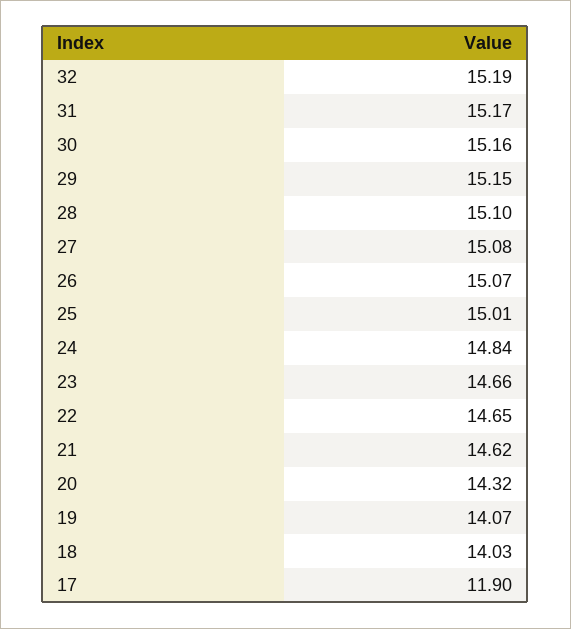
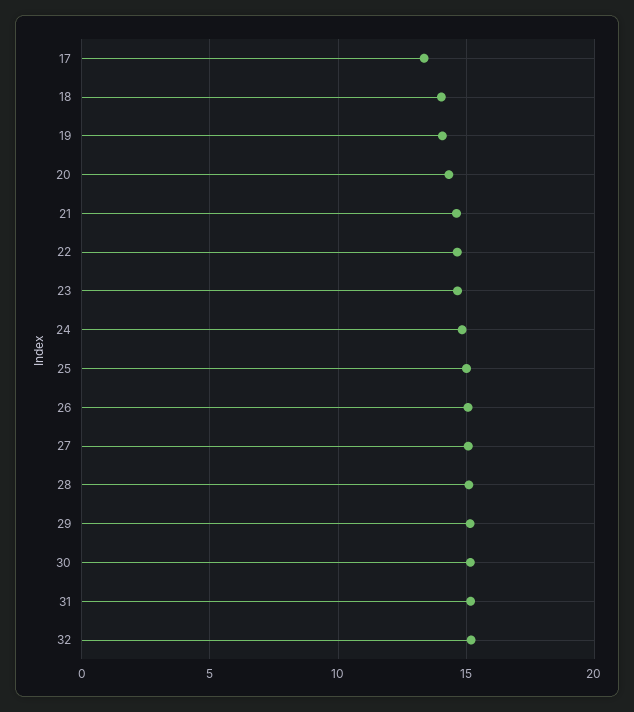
  {
    "32": 15.19,
    "31": 15.17,
    "30": 15.16,
    "29": 15.15,
    "28": 15.1,
    "27": 15.08,
    "26": 15.07,
    "25": 15.01,
    "24": 14.84,
    "23": 14.66,
    "22": 14.65,
    "21": 14.62,
    "20": 14.32,
    "19": 14.07,
    "18": 14.03,
-   "17": 11.9
+   "17": 13.5
  }

